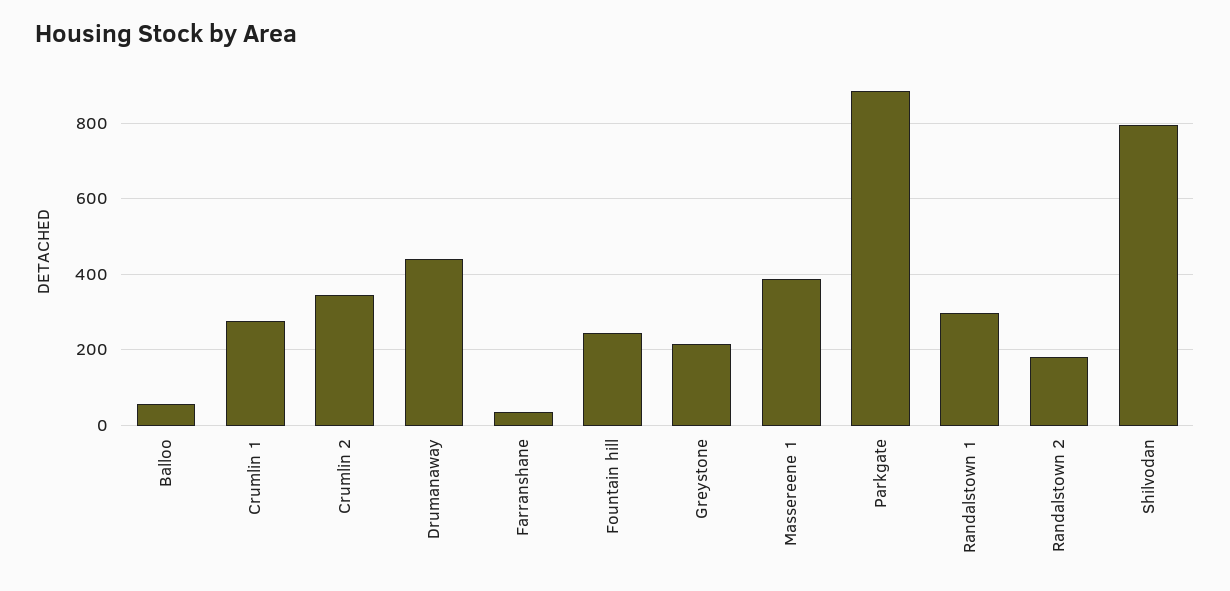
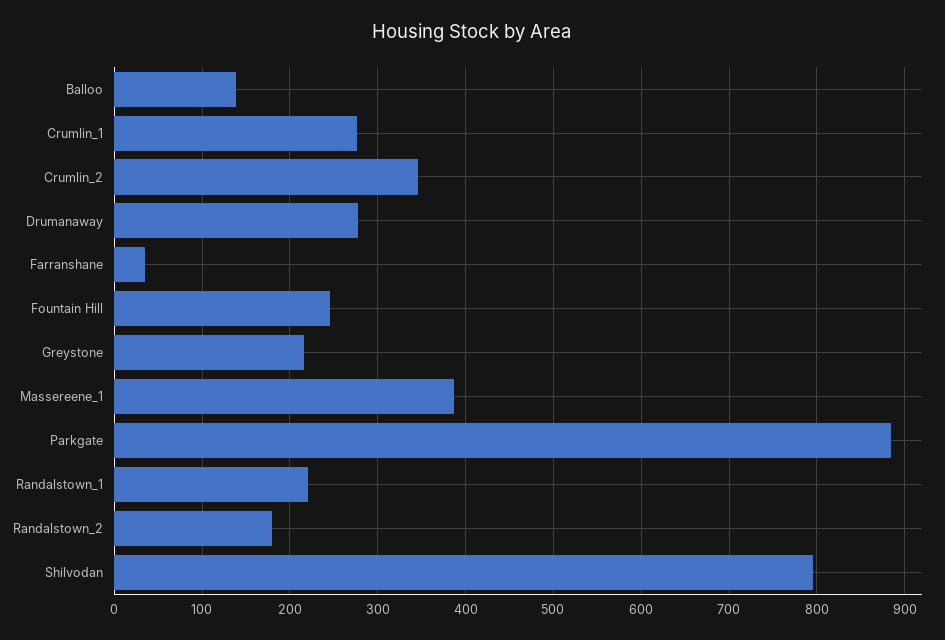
  {
-   "Balloo": 60,
+   "Balloo": 140,
    "Crumlin 1": 280,
    "Crumlin 2": 350,
-   "Drumanaway": 440,
+   "Drumanaway": 280,
    "Farranshane": 40,
    "Fountain hill": 250,
    "Greystone": 220,
    "Massereene 1": 390,
    "Parkgate": 880,
-   "Randalstown 1": 300,
+   "Randalstown 1": 220,
    "Randalstown 2": 180,
    "Shilvodan": 800
  }

